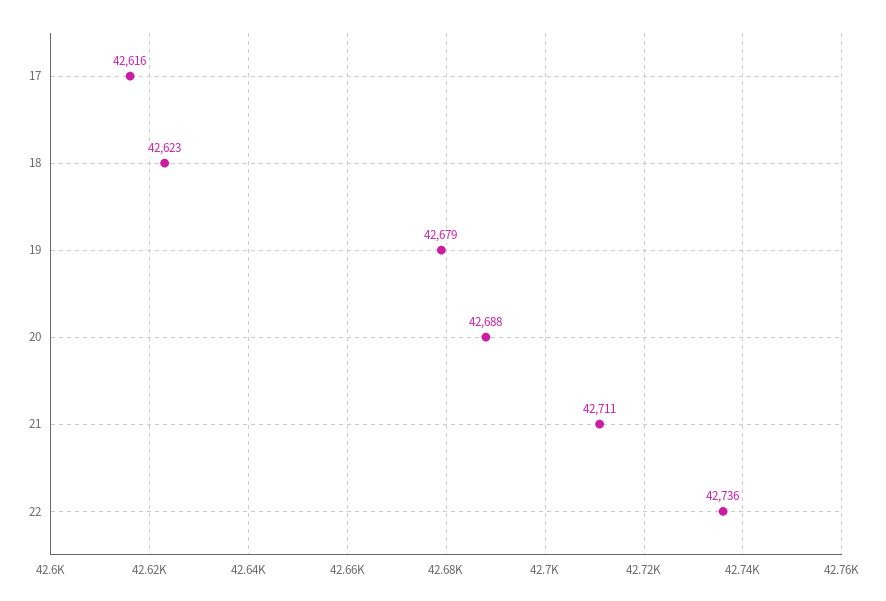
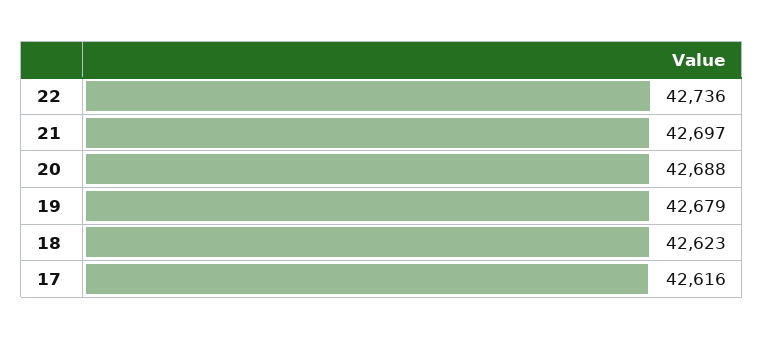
  {
    "17": 42616,
    "18": 42623,
    "19": 42679,
    "20": 42688,
-   "21": 42711,
+   "21": 42697,
    "22": 42736
  }

